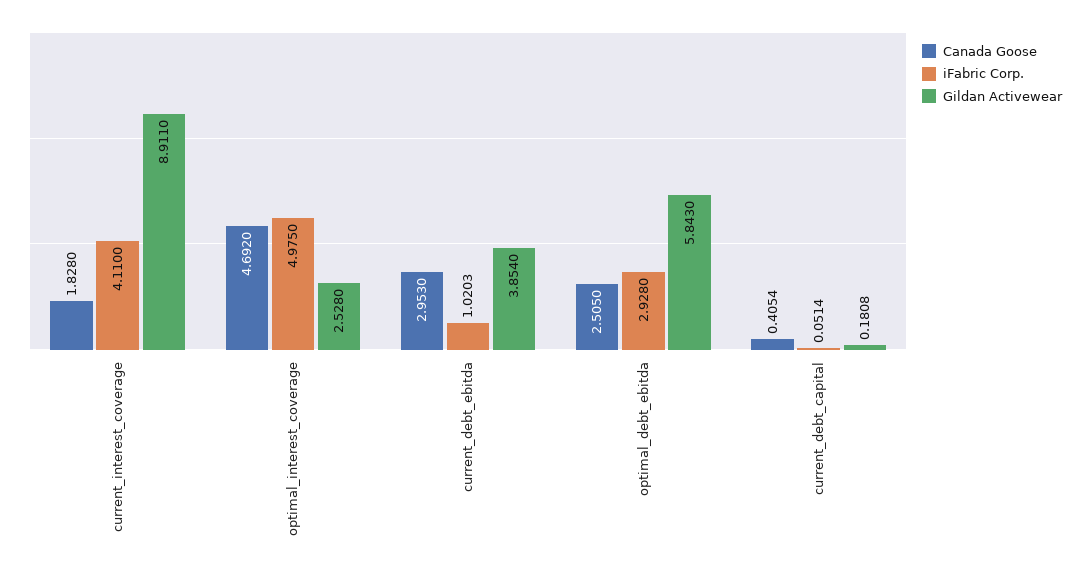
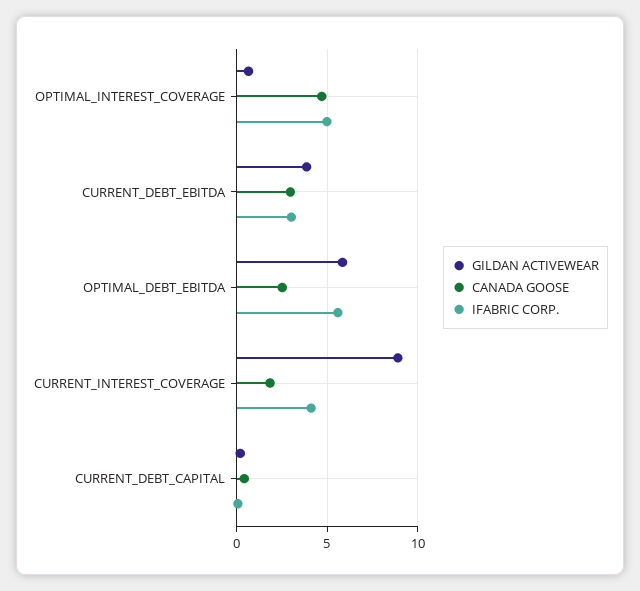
  {
    "Canada Goose": {
      "current_interest_coverage": 1.828,
      "optimal_interest_coverage": 4.692,
      "current_debt_ebitda": 2.953,
      "optimal_debt_ebitda": 2.505,
      "current_debt_capital": 0.4054
    },
    "iFabric Corp.": {
      "current_interest_coverage": 4.11,
      "optimal_interest_coverage": 4.975,
-     "current_debt_ebitda": 1.0203,
+     "current_debt_ebitda": 3,
-     "optimal_debt_ebitda": 2.928,
+     "optimal_debt_ebitda": 5.5,
      "current_debt_capital": 0.0514
    },
    "Gildan Activewear": {
      "current_interest_coverage": 8.911,
-     "optimal_interest_coverage": 2.528,
+     "optimal_interest_coverage": 0.5,
      "current_debt_ebitda": 3.854,
      "optimal_debt_ebitda": 5.843,
      "current_debt_capital": 0.1808
    }
  }

